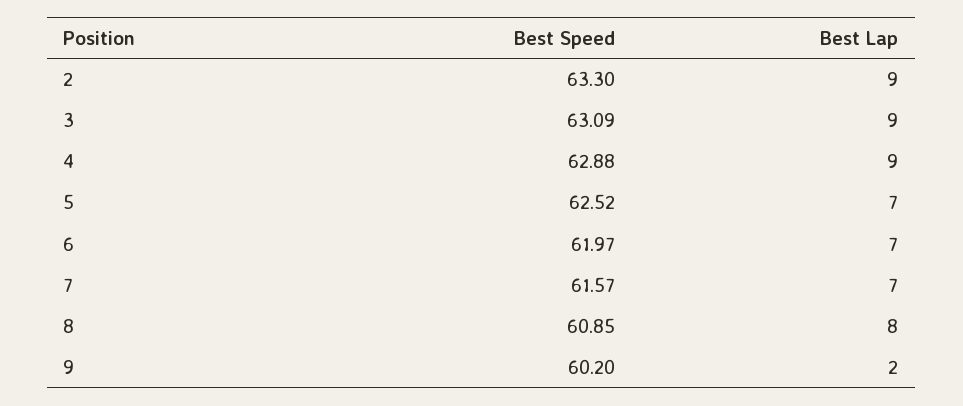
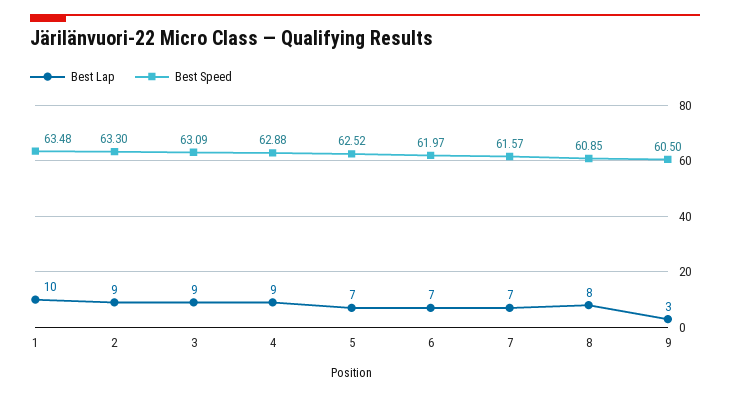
  {
    "Best Speed": {
      "2": 63.3,
      "3": 63.09,
      "4": 62.88,
      "5": 62.52,
      "6": 61.97,
      "7": 61.57,
      "8": 60.85,
-     "9": 60.2
+     "9": 60.5,
+     "1": 63.48
    },
    "Best Lap": {
      "2": 9,
      "3": 9,
      "4": 9,
      "5": 7,
      "6": 7,
      "7": 7,
      "8": 8,
-     "9": 2
+     "9": 3,
+     "1": 10
    }
  }

